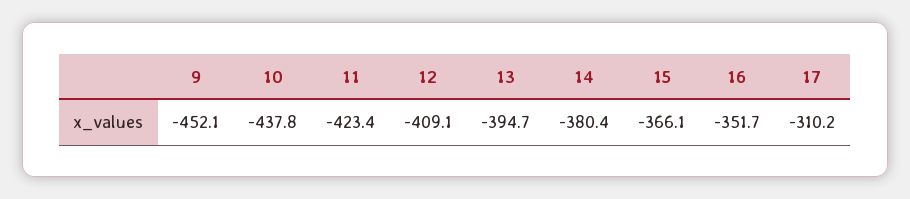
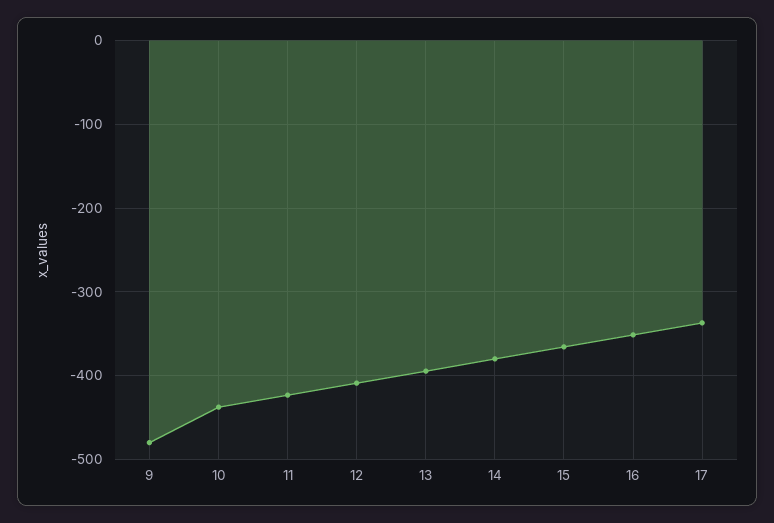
  {
-   "9": -452.1,
+   "9": -480,
    "10": -437.8,
    "11": -423.4,
    "12": -409.1,
    "13": -394.7,
    "14": -380.4,
    "15": -366.1,
    "16": -351.7,
-   "17": -310.2
+   "17": -340
  }

